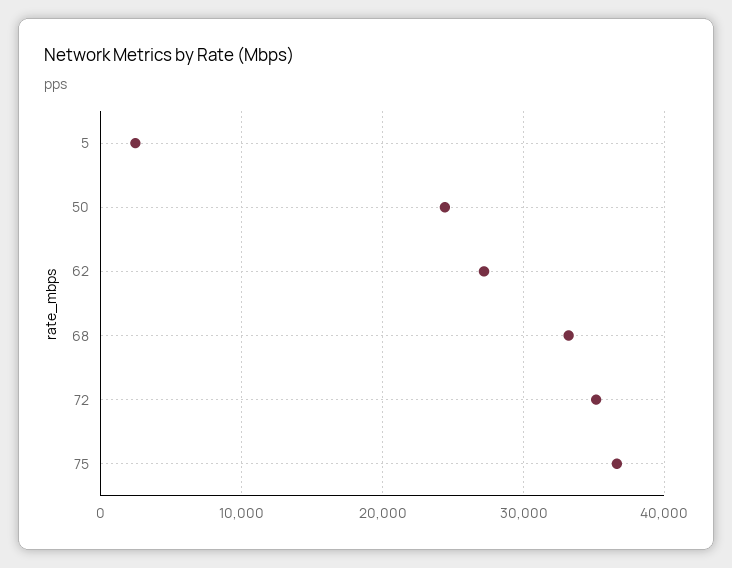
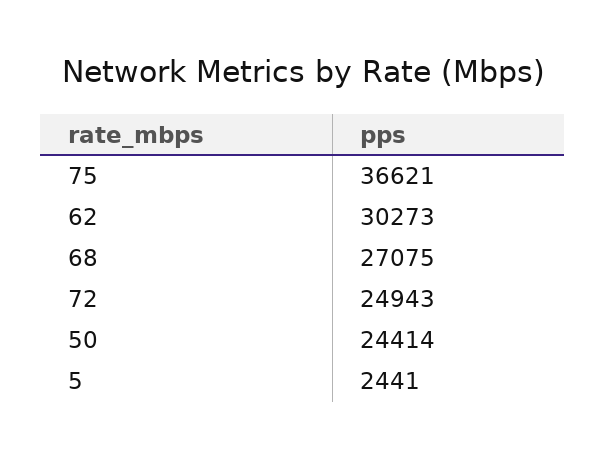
  {
    "5": 2441,
    "50": 24414,
-   "62": 27000,
+   "62": 30273,
-   "68": 33000,
+   "68": 27075,
-   "72": 35000,
+   "72": 24943,
    "75": 36621
  }

